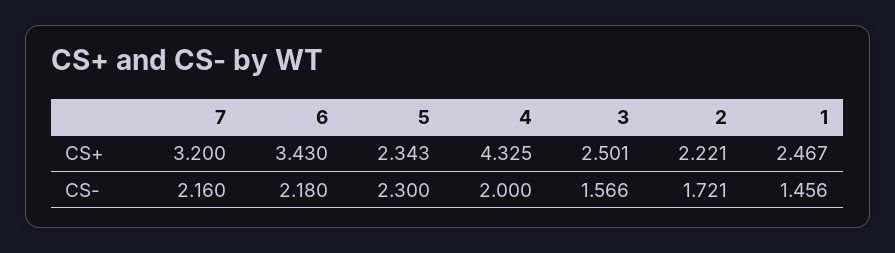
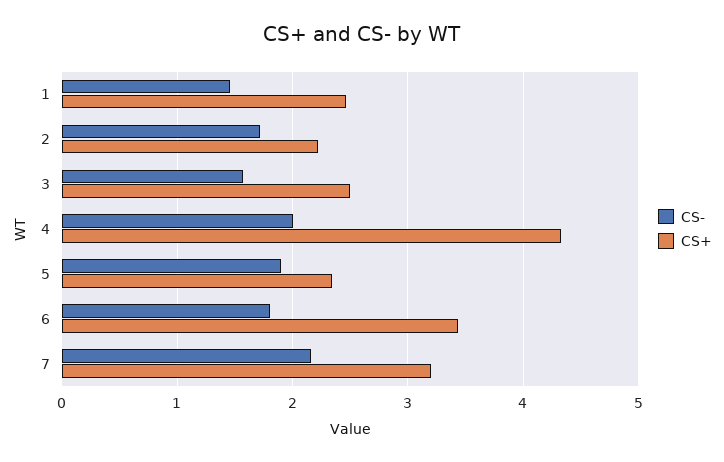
  {
    "CS+": {
      "7": 3.2,
      "6": 3.43,
      "5": 2.343,
      "4": 4.325,
      "3": 2.501,
      "2": 2.221,
      "1": 2.467
    },
    "CS-": {
      "7": 2.16,
-     "6": 2.18,
+     "6": 1.8,
-     "5": 2.3,
+     "5": 1.9,
      "4": 2,
      "3": 1.566,
      "2": 1.721,
      "1": 1.456
    }
  }

